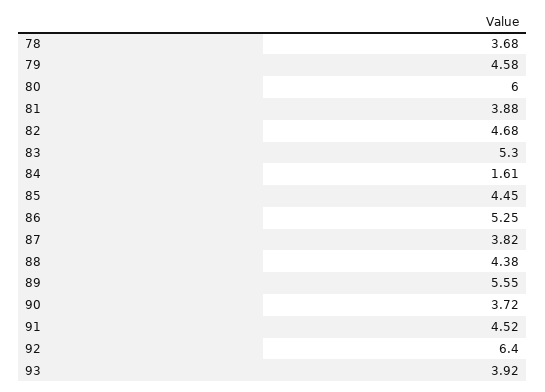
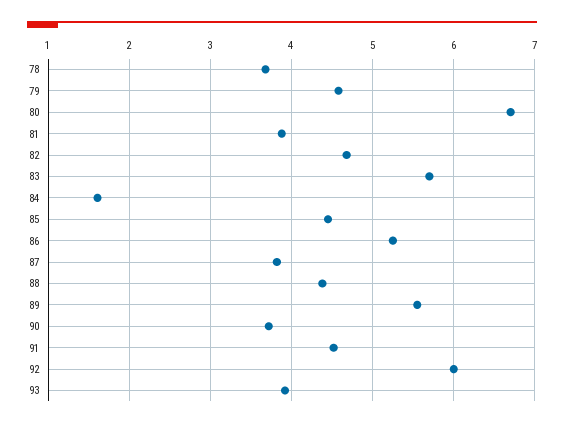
  {
    "78": 3.68,
    "79": 4.58,
-   "80": 6,
+   "80": 6.7,
    "81": 3.88,
    "82": 4.68,
-   "83": 5.3,
+   "83": 5.7,
    "84": 1.61,
    "85": 4.45,
    "86": 5.25,
    "87": 3.82,
    "88": 4.38,
    "89": 5.55,
    "90": 3.72,
    "91": 4.52,
-   "92": 6.4,
+   "92": 6,
    "93": 3.92
  }

